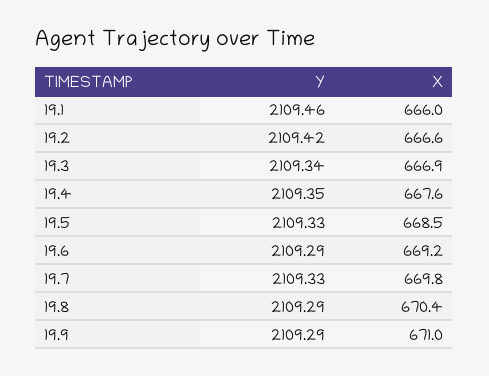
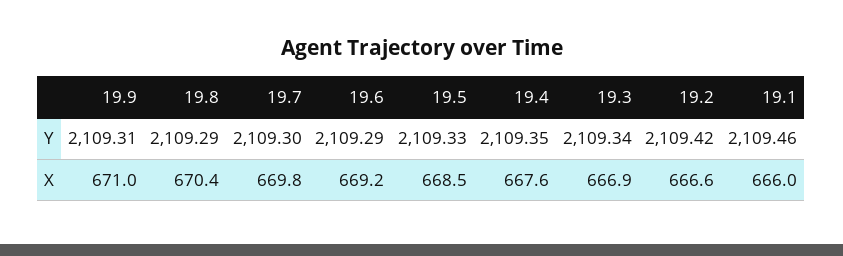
  {
    "Y": {
      "19.1": 2109.46,
      "19.2": 2109.42,
      "19.3": 2109.34,
      "19.4": 2109.35,
      "19.5": 2109.33,
      "19.6": 2109.29,
-     "19.7": 2109.33,
+     "19.7": 2109.3,
      "19.8": 2109.29,
-     "19.9": 2109.29
+     "19.9": 2109.31
    },
    "X": {
      "19.1": 666,
      "19.2": 666.6,
      "19.3": 666.9,
      "19.4": 667.6,
      "19.5": 668.5,
      "19.6": 669.2,
      "19.7": 669.8,
      "19.8": 670.4,
      "19.9": 671
    }
  }

